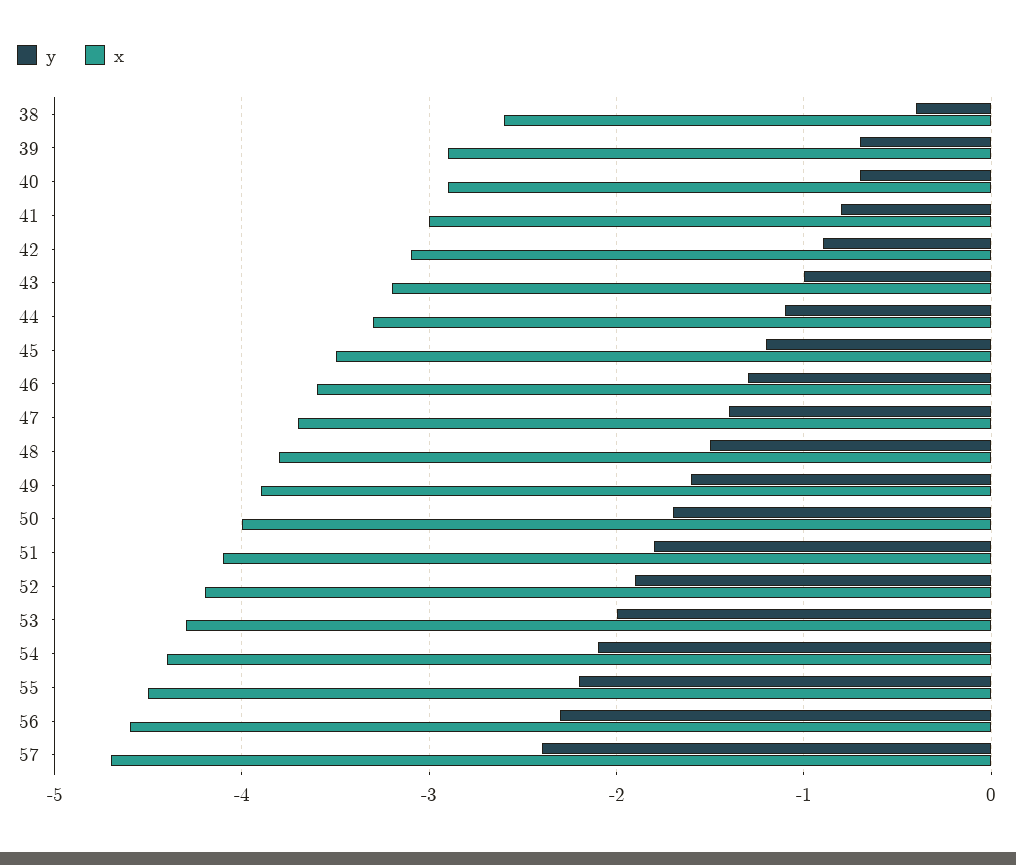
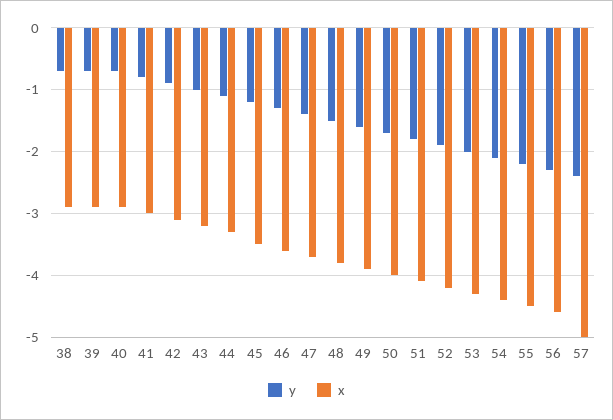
  {
    "y": {
-     "38": -0.4,
+     "38": -0.7,
      "39": -0.7,
      "40": -0.7,
      "41": -0.8,
      "42": -0.9,
      "43": -1,
      "44": -1.1,
      "45": -1.2,
      "46": -1.3,
      "47": -1.4,
      "48": -1.5,
      "49": -1.6,
      "50": -1.7,
      "51": -1.8,
      "52": -1.9,
      "53": -2,
      "54": -2.1,
      "55": -2.2,
      "56": -2.3,
      "57": -2.4
    },
    "x": {
-     "38": -2.6,
+     "38": -2.9,
      "39": -2.9,
      "40": -2.9,
      "41": -3,
      "42": -3.1,
      "43": -3.2,
      "44": -3.3,
      "45": -3.5,
      "46": -3.6,
      "47": -3.7,
      "48": -3.8,
      "49": -3.9,
      "50": -4,
      "51": -4.1,
      "52": -4.2,
      "53": -4.3,
      "54": -4.4,
      "55": -4.5,
      "56": -4.6,
-     "57": -4.7
+     "57": -5
    }
  }

